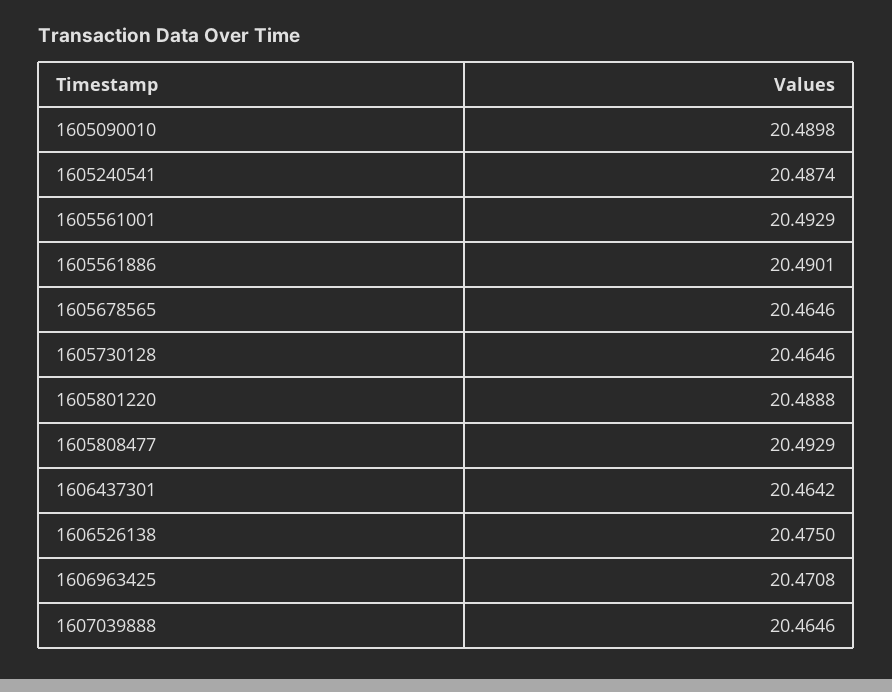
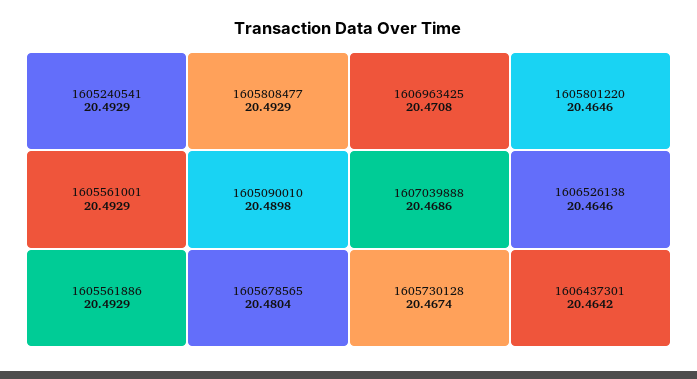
  {
    "1605090010": 20.4898,
-   "1605240541": 20.4874,
+   "1605240541": 20.4929,
    "1605561001": 20.4929,
-   "1605561886": 20.4901,
+   "1605561886": 20.4929,
-   "1605678565": 20.4646,
+   "1605678565": 20.4804,
-   "1605730128": 20.4646,
+   "1605730128": 20.4674,
-   "1605801220": 20.4888,
+   "1605801220": 20.4646,
    "1605808477": 20.4929,
    "1606437301": 20.4642,
-   "1606526138": 20.475,
+   "1606526138": 20.4646,
    "1606963425": 20.4708,
-   "1607039888": 20.4646
+   "1607039888": 20.4686
  }

